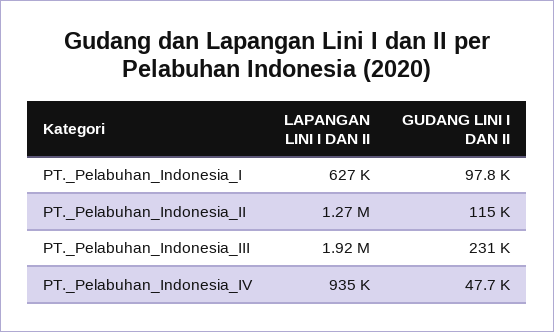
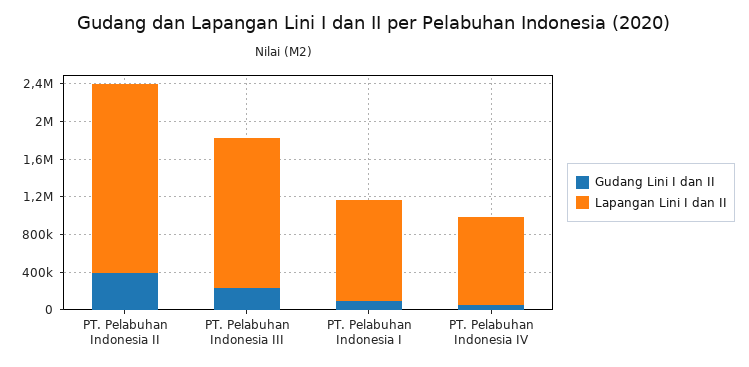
  {
    "LAPANGAN LINI I DAN II": {
-     "PT._Pelabuhan_Indonesia_I": 627000,
+     "PT._Pelabuhan_Indonesia_I": 1100000,
-     "PT._Pelabuhan_Indonesia_II": 1270000,
+     "PT._Pelabuhan_Indonesia_II": 2000000,
-     "PT._Pelabuhan_Indonesia_III": 1920000,
+     "PT._Pelabuhan_Indonesia_III": 1600000,
      "PT._Pelabuhan_Indonesia_IV": 935000
    },
    "GUDANG LINI I DAN II": {
      "PT._Pelabuhan_Indonesia_I": 97800,
-     "PT._Pelabuhan_Indonesia_II": 115000,
+     "PT._Pelabuhan_Indonesia_II": 400000,
      "PT._Pelabuhan_Indonesia_III": 231000,
      "PT._Pelabuhan_Indonesia_IV": 47700
    }
  }

